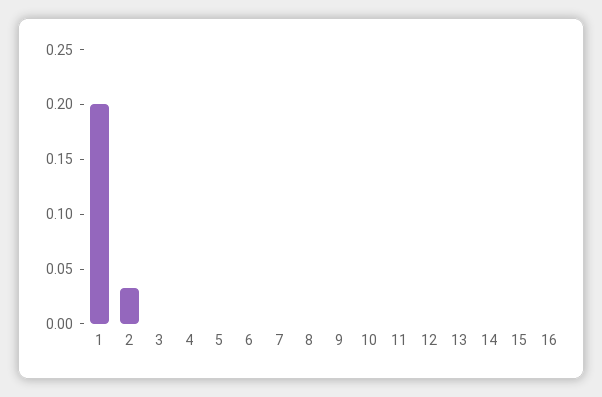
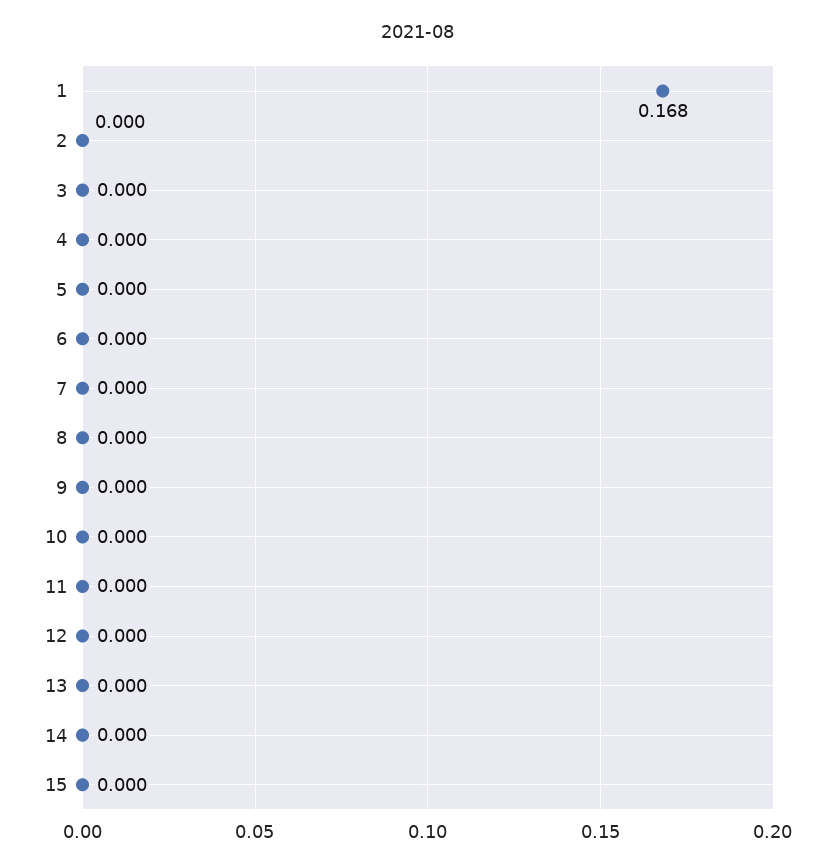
  {
-   "1": 0.2,
+   "1": 0.168,
-   "2": 0.03,
+   "2": 0,
    "3": 0,
    "4": 0,
    "5": 0,
    "6": 0,
    "7": 0,
    "8": 0,
    "9": 0,
    "10": 0,
    "11": 0,
    "12": 0,
    "13": 0,
    "14": 0,
-   "15": 0,
+   "15": 0
-   "16": 0
  }

